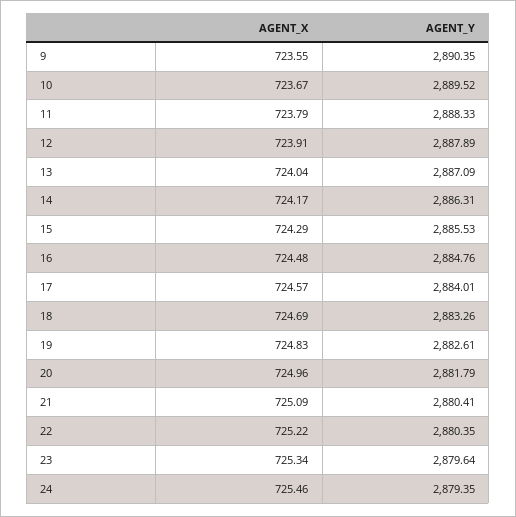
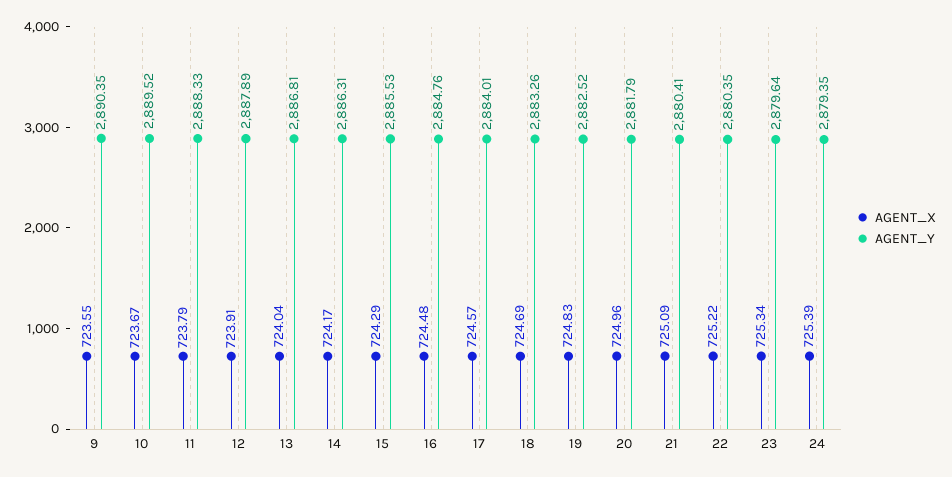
  {
    "AGENT_X": {
      "9": 723.55,
      "10": 723.67,
      "11": 723.79,
      "12": 723.91,
      "13": 724.04,
      "14": 724.17,
      "15": 724.29,
      "16": 724.48,
      "17": 724.57,
      "18": 724.69,
      "19": 724.83,
      "20": 724.96,
      "21": 725.09,
      "22": 725.22,
      "23": 725.34,
-     "24": 725.46
+     "24": 725.39
    },
    "AGENT_Y": {
      "9": 2890.35,
      "10": 2889.52,
      "11": 2888.33,
      "12": 2887.89,
-     "13": 2887.09,
+     "13": 2886.81,
      "14": 2886.31,
      "15": 2885.53,
      "16": 2884.76,
      "17": 2884.01,
      "18": 2883.26,
-     "19": 2882.61,
+     "19": 2882.52,
      "20": 2881.79,
      "21": 2880.41,
      "22": 2880.35,
      "23": 2879.64,
      "24": 2879.35
    }
  }

